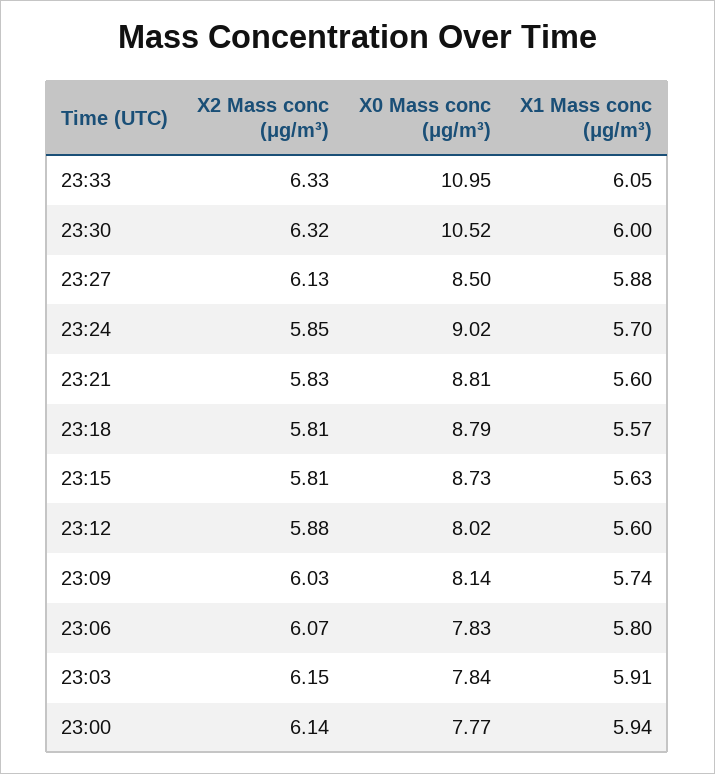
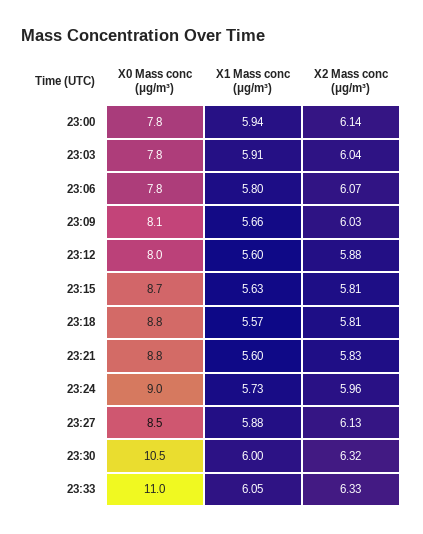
  {
    "X2 Mass conc (μg/m³)": {
      "23:33": 6.33,
      "23:30": 6.32,
      "23:27": 6.13,
-     "23:24": 5.85,
+     "23:24": 5.96,
      "23:21": 5.83,
      "23:18": 5.81,
      "23:15": 5.81,
      "23:12": 5.88,
      "23:09": 6.03,
      "23:06": 6.07,
-     "23:03": 6.15,
+     "23:03": 6.04,
      "23:00": 6.14
    },
    "X0 Mass conc (μg/m³)": {
      "23:33": 10.95,
      "23:30": 10.52,
      "23:27": 8.5,
      "23:24": 9.02,
      "23:21": 8.81,
      "23:18": 8.79,
      "23:15": 8.73,
      "23:12": 8.02,
      "23:09": 8.14,
      "23:06": 7.83,
      "23:03": 7.84,
      "23:00": 7.77
    },
    "X1 Mass conc (μg/m³)": {
      "23:33": 6.05,
      "23:30": 6,
      "23:27": 5.88,
-     "23:24": 5.7,
+     "23:24": 5.73,
      "23:21": 5.6,
      "23:18": 5.57,
      "23:15": 5.63,
      "23:12": 5.6,
-     "23:09": 5.74,
+     "23:09": 5.66,
      "23:06": 5.8,
      "23:03": 5.91,
      "23:00": 5.94
    }
  }

